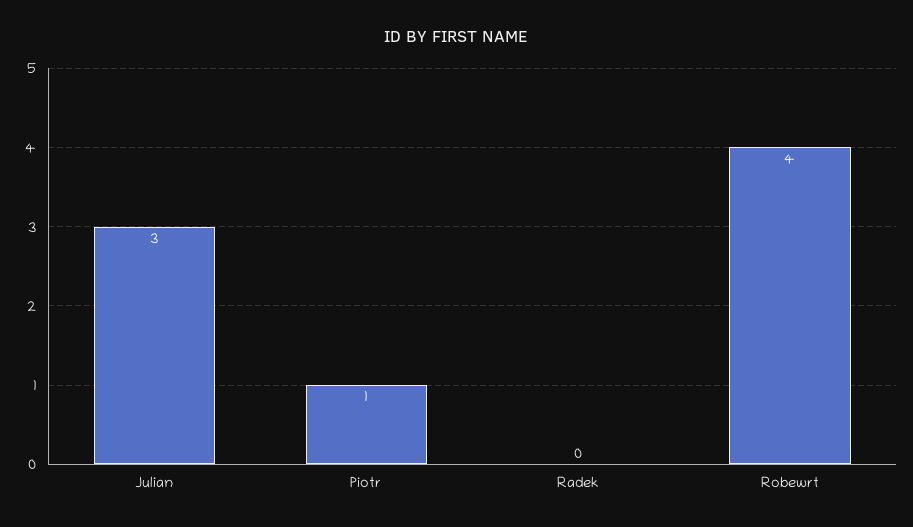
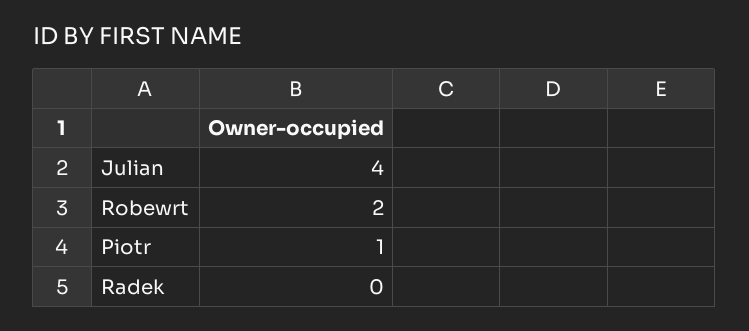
  {
-   "Julian": 3,
+   "Julian": 4,
    "Piotr": 1,
    "Radek": 0,
-   "Robewrt": 4
+   "Robewrt": 2
  }

